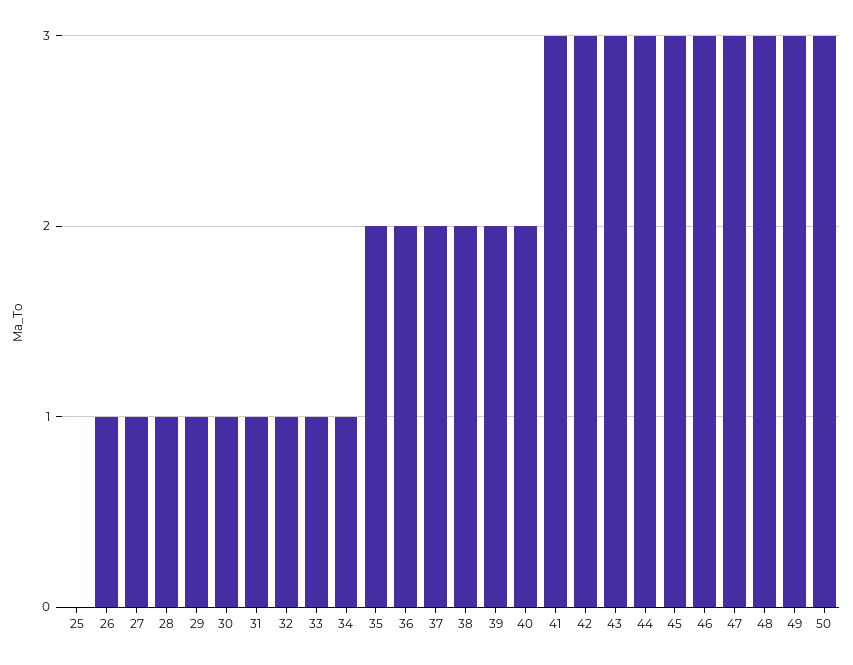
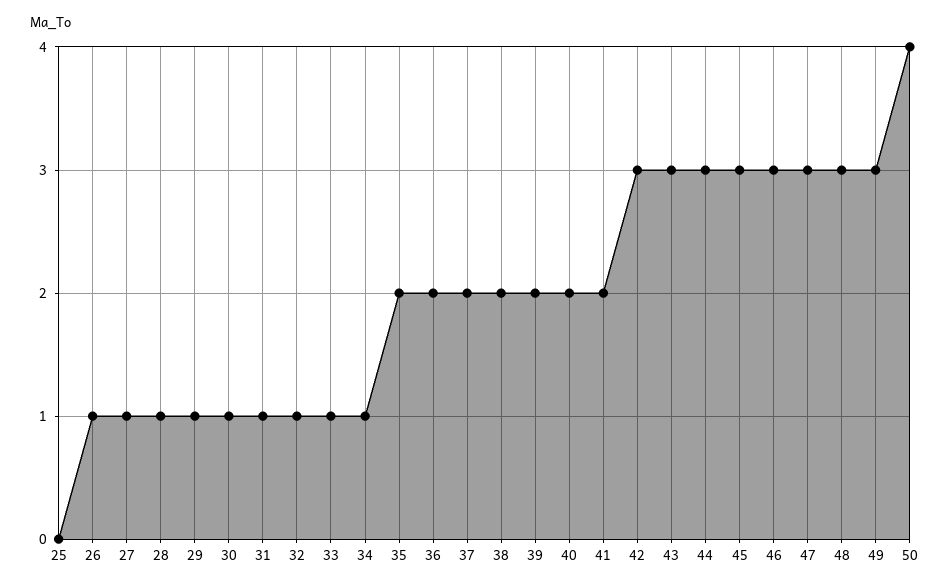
  {
    "25": 0,
    "26": 1,
    "27": 1,
    "28": 1,
    "29": 1,
    "30": 1,
    "31": 1,
    "32": 1,
    "33": 1,
    "34": 1,
    "35": 2,
    "36": 2,
    "37": 2,
    "38": 2,
    "39": 2,
    "40": 2,
-   "41": 3,
+   "41": 2,
    "42": 3,
    "43": 3,
    "44": 3,
    "45": 3,
    "46": 3,
    "47": 3,
    "48": 3,
    "49": 3,
-   "50": 3
+   "50": 4
  }

